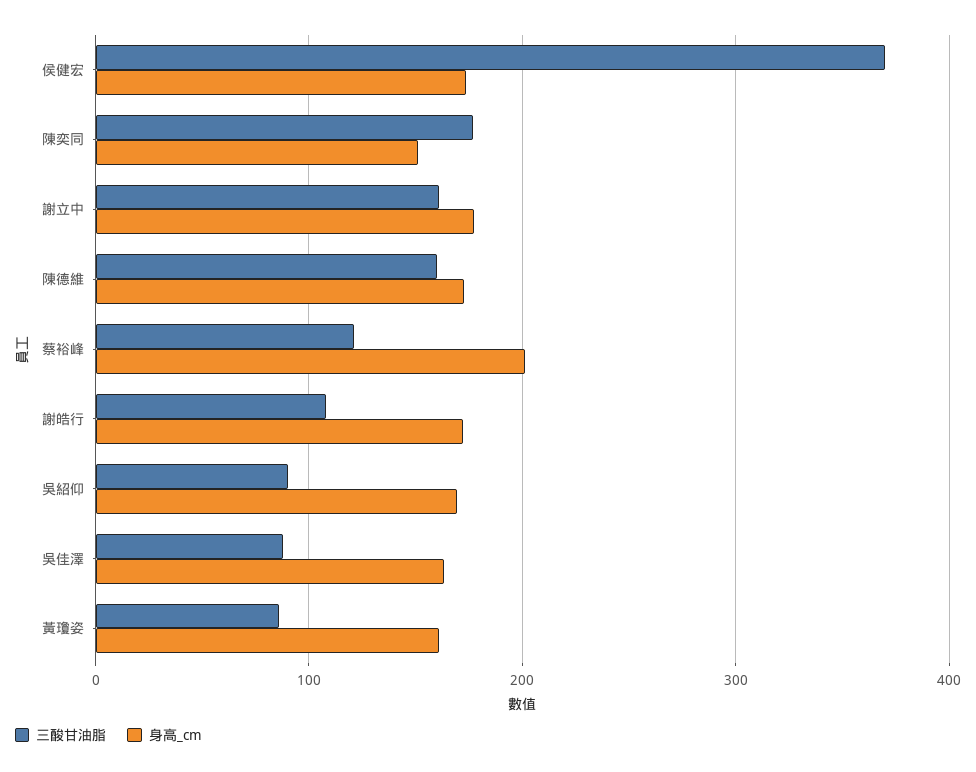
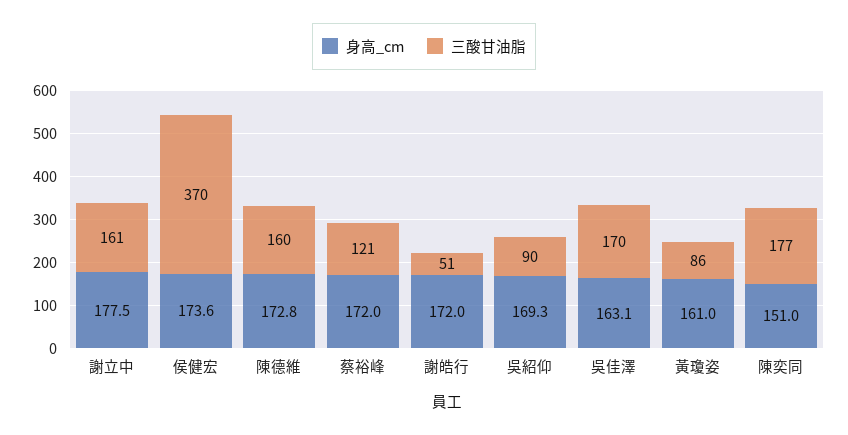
  {
    "三酸甘油脂": {
      "侯健宏": 370,
      "陳奕同": 177,
      "謝立中": 161,
      "陳德維": 160,
      "蔡裕峰": 121,
-     "謝皓行": 110,
+     "謝皓行": 51,
      "吳紹仰": 90,
-     "吳佳澤": 90,
+     "吳佳澤": 170,
      "黃瓊姿": 86
    },
    "身高_cm": {
      "侯健宏": 173.6,
      "陳奕同": 151,
      "謝立中": 177.5,
      "陳德維": 172.8,
-     "蔡裕峰": 200,
+     "蔡裕峰": 172,
      "謝皓行": 172,
      "吳紹仰": 169.3,
      "吳佳澤": 163.1,
      "黃瓊姿": 161
    }
  }

